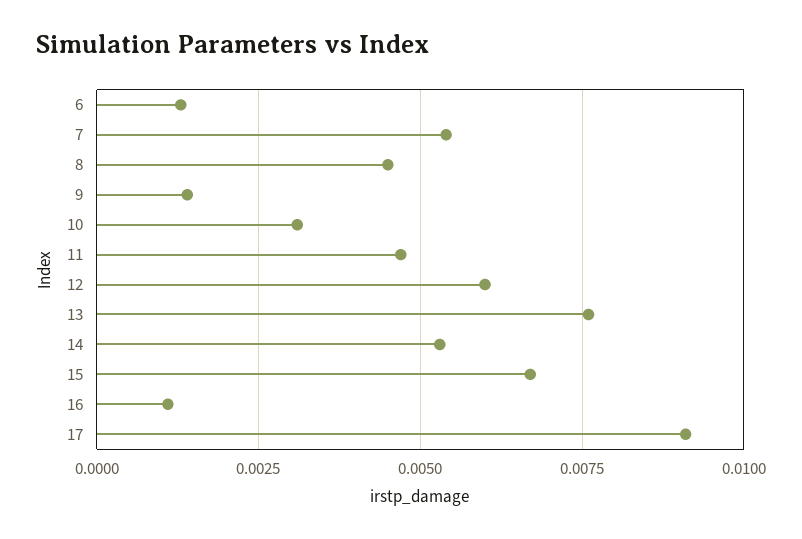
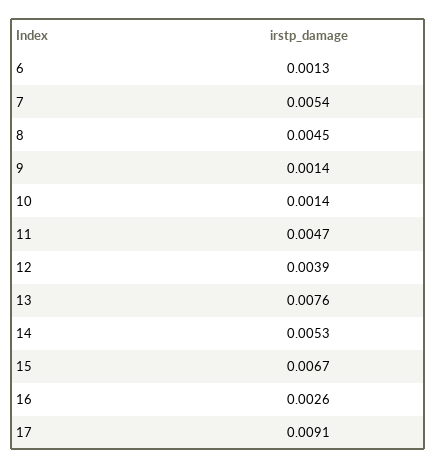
  {
    "6": 0.0013,
    "7": 0.0054,
    "8": 0.0045,
    "9": 0.0014,
-   "10": 0.003,
+   "10": 0.0014,
    "11": 0.0047,
-   "12": 0.006,
+   "12": 0.0039,
    "13": 0.0076,
    "14": 0.0053,
    "15": 0.0067,
-   "16": 0.001,
+   "16": 0.0026,
    "17": 0.0091
  }

